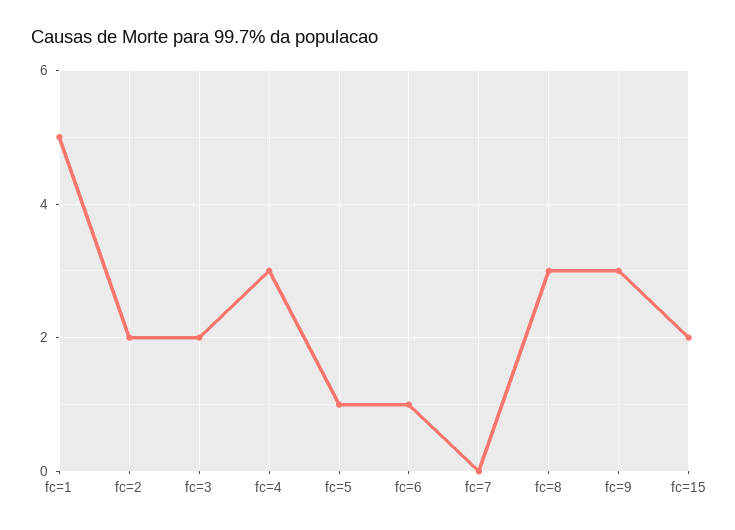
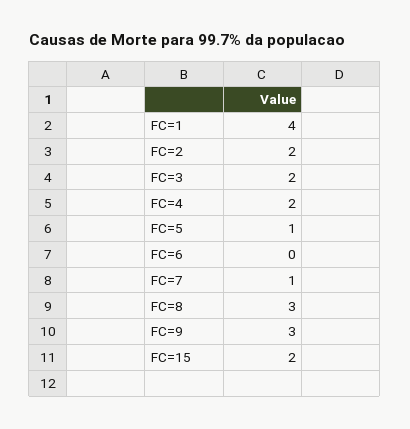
  {
-   "fc=1": 5,
+   "fc=1": 4,
    "fc=2": 2,
    "fc=3": 2,
-   "fc=4": 3,
+   "fc=4": 2,
    "fc=5": 1,
-   "fc=6": 1,
+   "fc=6": 0,
-   "fc=7": 0,
+   "fc=7": 1,
    "fc=8": 3,
    "fc=9": 3,
    "fc=15": 2
  }

